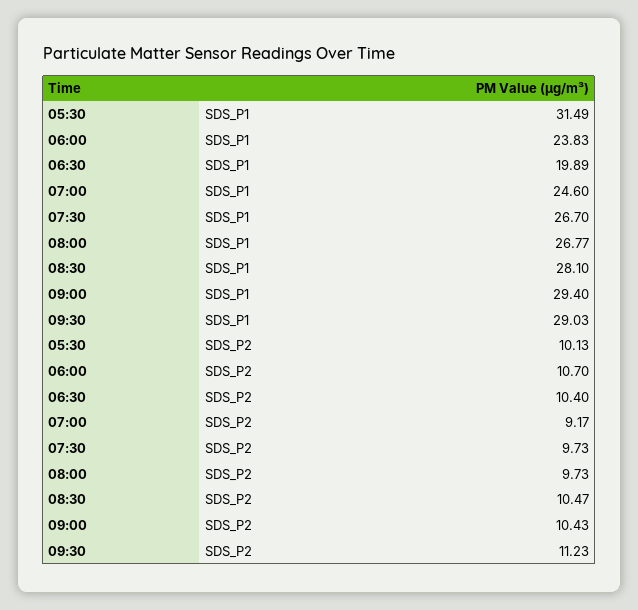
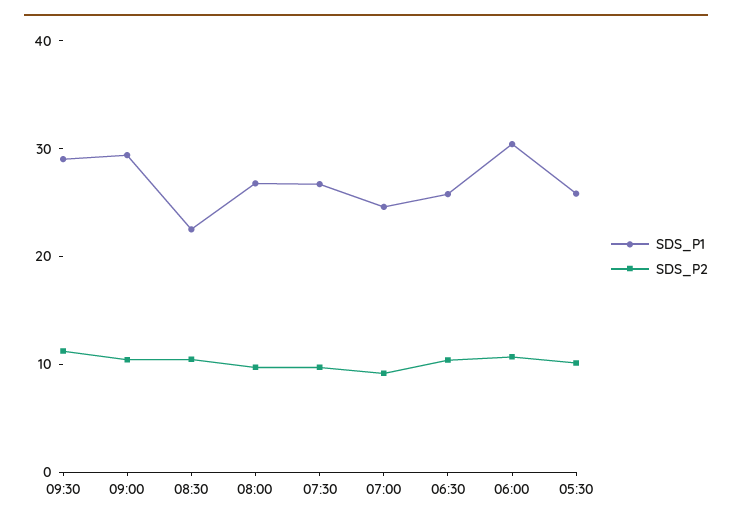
  {
    "SDS_P1": {
-     "05:30": 31.49,
+     "05:30": 26,
-     "06:00": 23.83,
+     "06:00": 30,
-     "06:30": 19.89,
+     "06:30": 26,
      "07:00": 24.6,
      "07:30": 26.7,
      "08:00": 26.77,
-     "08:30": 28.1,
+     "08:30": 22,
      "09:00": 29.4,
      "09:30": 29.03
    },
    "SDS_P2": {
      "05:30": 10.13,
      "06:00": 10.7,
      "06:30": 10.4,
      "07:00": 9.17,
      "07:30": 9.73,
      "08:00": 9.73,
      "08:30": 10.47,
      "09:00": 10.43,
      "09:30": 11.23
    }
  }

